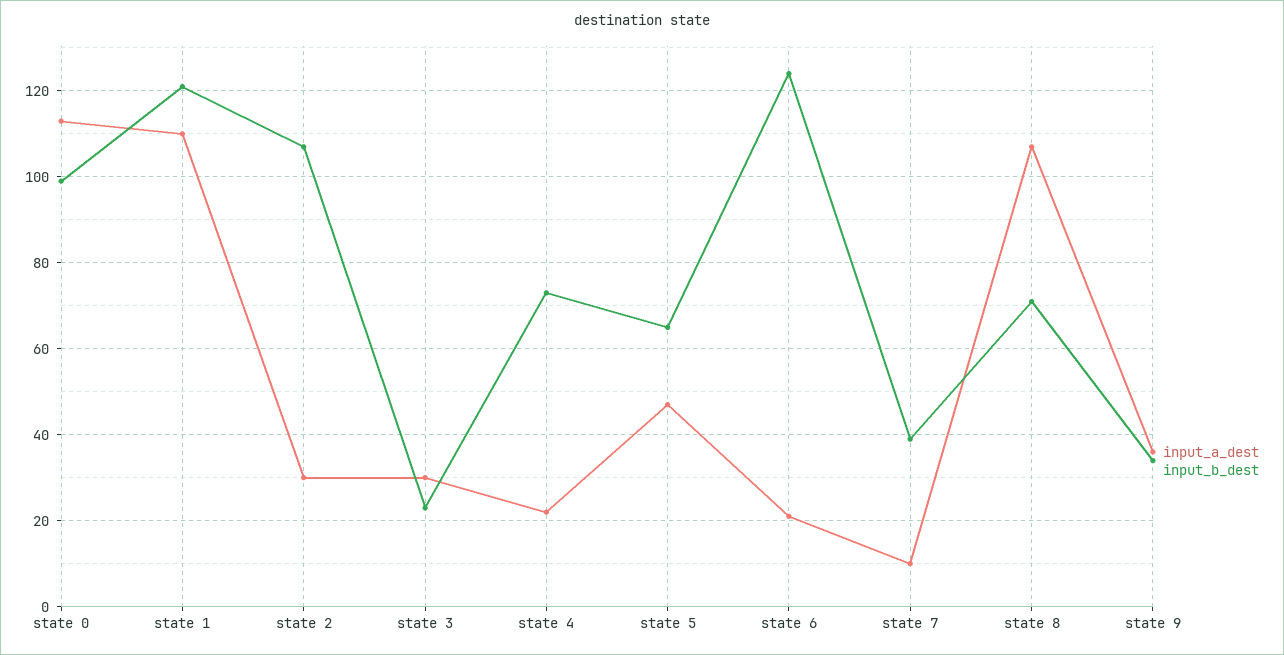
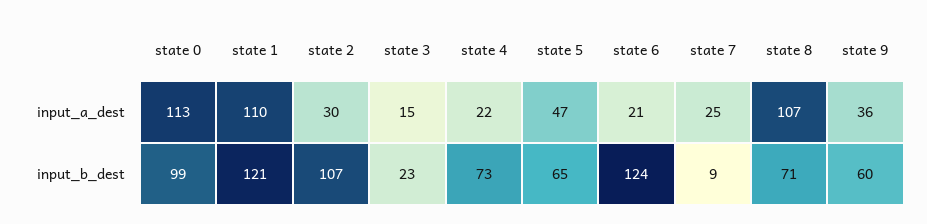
  {
    "input_a_dest": {
      "state 0": 113,
      "state 1": 110,
      "state 2": 30,
-     "state 3": 30,
+     "state 3": 15,
      "state 4": 22,
      "state 5": 47,
      "state 6": 21,
-     "state 7": 10,
+     "state 7": 25,
      "state 8": 107,
      "state 9": 36
    },
    "input_b_dest": {
      "state 0": 99,
      "state 1": 121,
      "state 2": 107,
      "state 3": 23,
      "state 4": 73,
      "state 5": 65,
      "state 6": 124,
-     "state 7": 40,
+     "state 7": 9,
      "state 8": 71,
-     "state 9": 35
+     "state 9": 60
    }
  }

